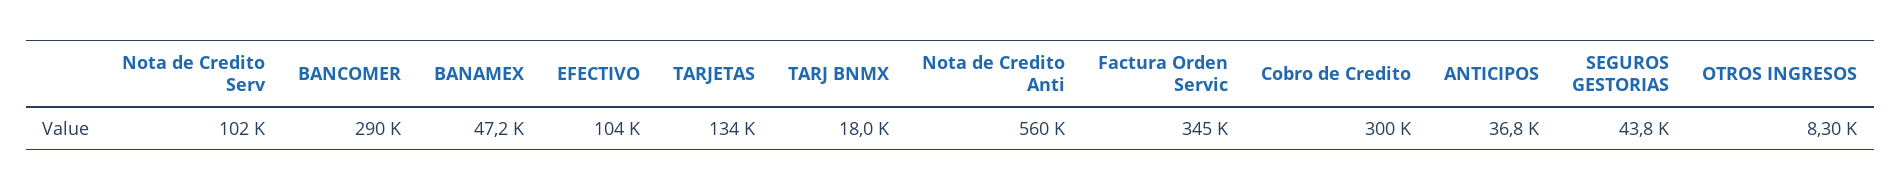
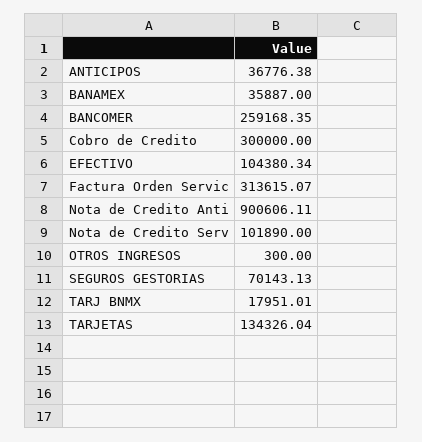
  {
    "Nota de Credito Serv": 101890,
-   "BANCOMER": 290000,
+   "BANCOMER": 259168.35,
-   "BANAMEX": 47200,
+   "BANAMEX": 35887,
    "EFECTIVO": 104380.34,
    "TARJETAS": 134326.04,
    "TARJ BNMX": 17951.01,
-   "Nota de Credito Anti": 560000,
+   "Nota de Credito Anti": 900606.11,
-   "Factura Orden Servic": 345000,
+   "Factura Orden Servic": 313615.07,
    "Cobro de Credito": 300000,
    "ANTICIPOS": 36776.38,
-   "SEGUROS GESTORIAS": 43800,
+   "SEGUROS GESTORIAS": 70143.13,
-   "OTROS INGRESOS": 8300
+   "OTROS INGRESOS": 300
  }

